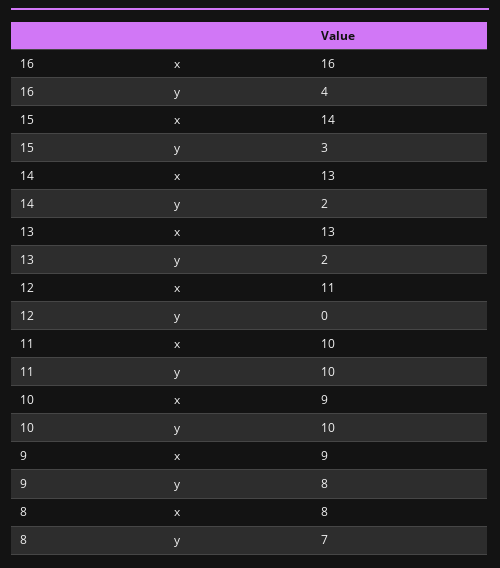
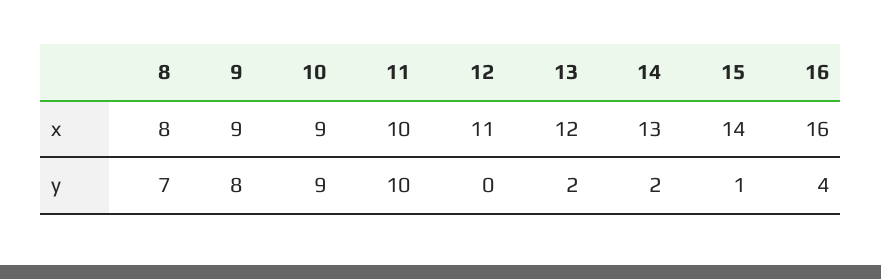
  {
    "16": {
      "x": 16,
      "y": 4
    },
    "15": {
      "x": 14,
-     "y": 3
+     "y": 1
    },
    "14": {
      "x": 13,
      "y": 2
    },
    "13": {
-     "x": 13,
+     "x": 12,
      "y": 2
    },
    "12": {
      "x": 11,
      "y": 0
    },
    "11": {
      "x": 10,
      "y": 10
    },
    "10": {
      "x": 9,
-     "y": 10
+     "y": 9
    },
    "9": {
      "x": 9,
      "y": 8
    },
    "8": {
      "x": 8,
      "y": 7
    }
  }

